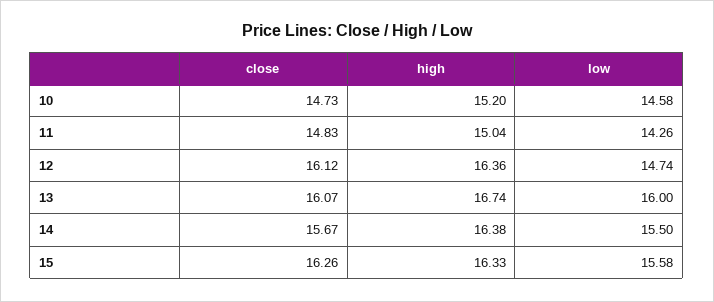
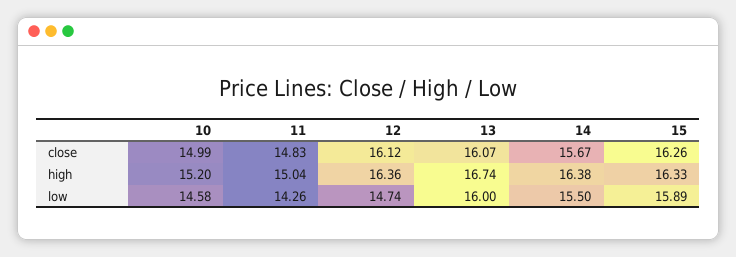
  {
    "close": {
-     "10": 14.73,
+     "10": 14.99,
      "11": 14.83,
      "12": 16.12,
      "13": 16.07,
      "14": 15.67,
      "15": 16.26
    },
    "high": {
      "10": 15.2,
      "11": 15.04,
      "12": 16.36,
      "13": 16.74,
      "14": 16.38,
      "15": 16.33
    },
    "low": {
      "10": 14.58,
      "11": 14.26,
      "12": 14.74,
      "13": 16,
      "14": 15.5,
-     "15": 15.58
+     "15": 15.89
    }
  }

